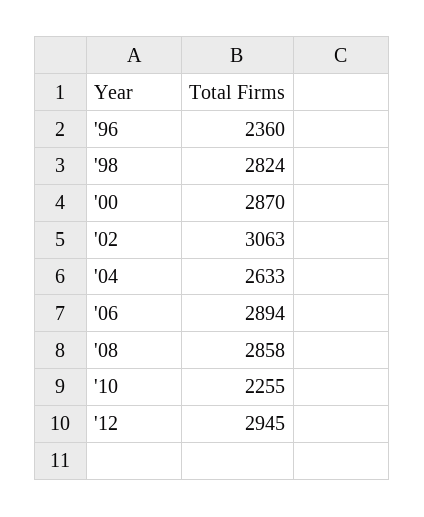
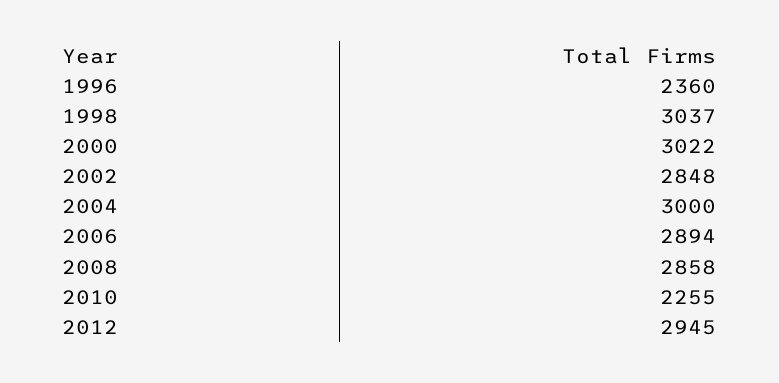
  {
    "'96": 2360,
-   "'98": 2824,
+   "'98": 3037,
-   "'00": 2870,
+   "'00": 3022,
-   "'02": 3063,
+   "'02": 2848,
-   "'04": 2633,
+   "'04": 3000,
    "'06": 2894,
    "'08": 2858,
    "'10": 2255,
    "'12": 2945
  }

